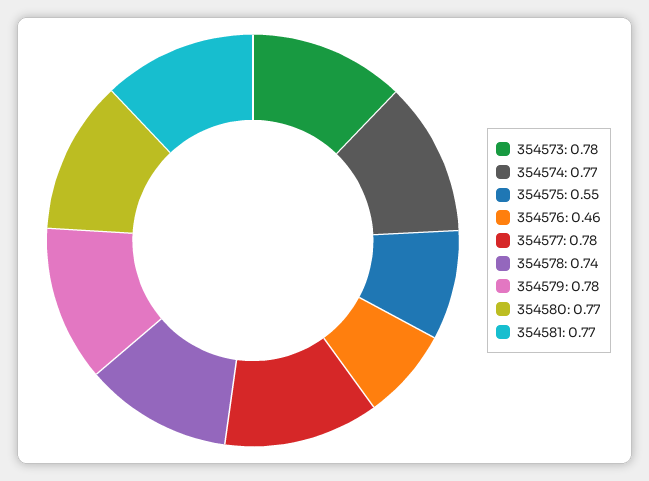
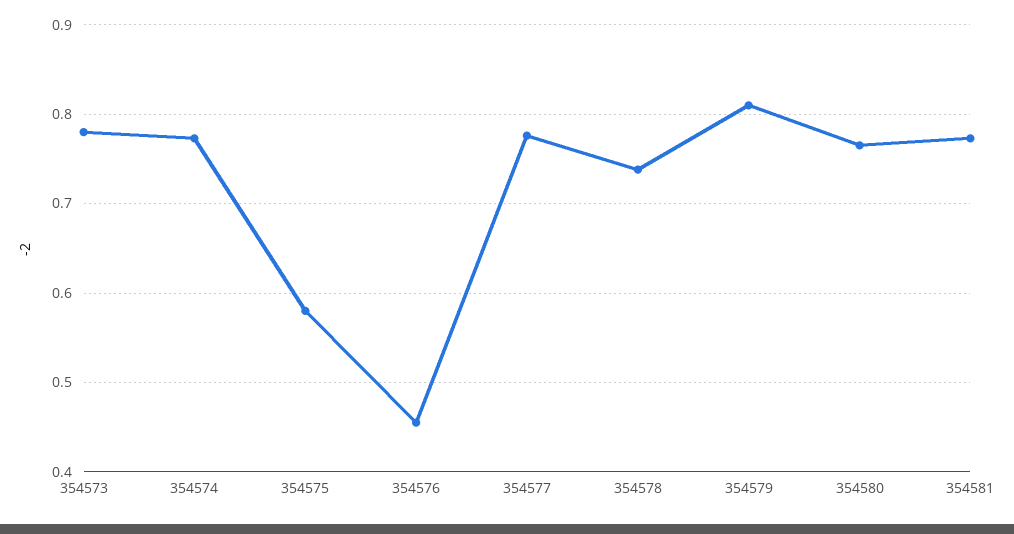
  {
    "354573": 0.78,
    "354574": 0.77,
-   "354575": 0.55,
+   "354575": 0.58,
    "354576": 0.46,
    "354577": 0.78,
    "354578": 0.74,
-   "354579": 0.78,
+   "354579": 0.81,
    "354580": 0.77,
    "354581": 0.77
  }

